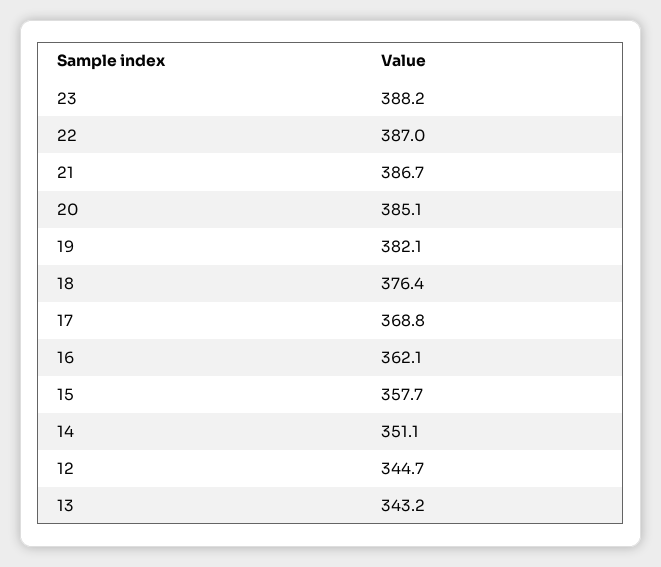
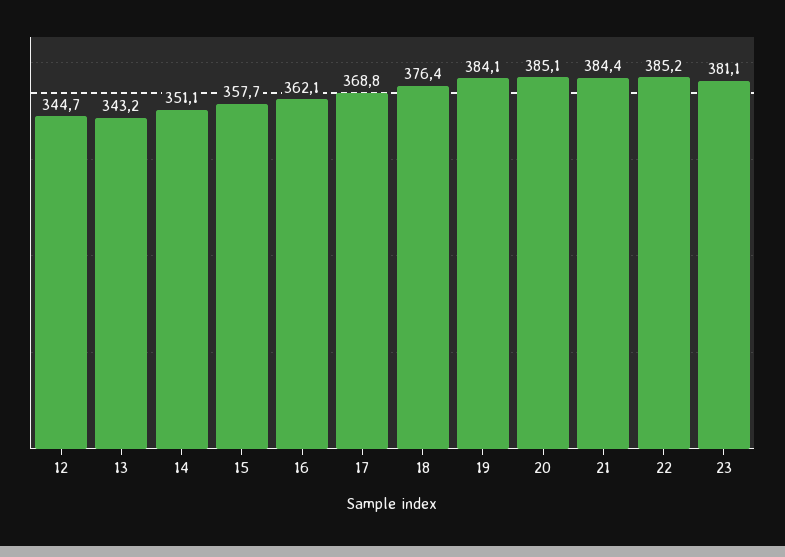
  {
-   "23": 388.2,
+   "23": 381.1,
-   "22": 387,
+   "22": 385.2,
-   "21": 386.7,
+   "21": 384.4,
    "20": 385.1,
-   "19": 382.1,
+   "19": 384.1,
    "18": 376.4,
    "17": 368.8,
    "16": 362.1,
    "15": 357.7,
    "14": 351.1,
    "12": 344.7,
    "13": 343.2
  }

